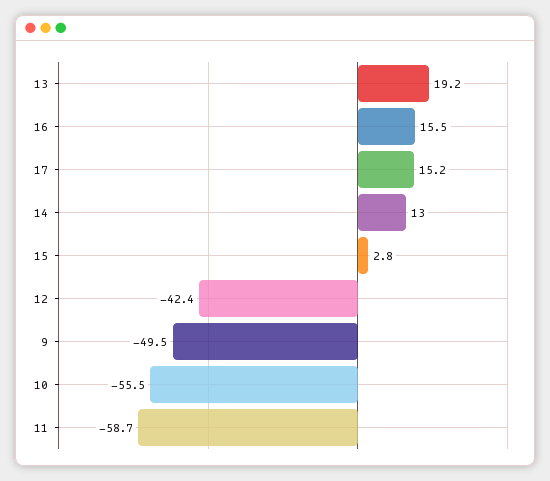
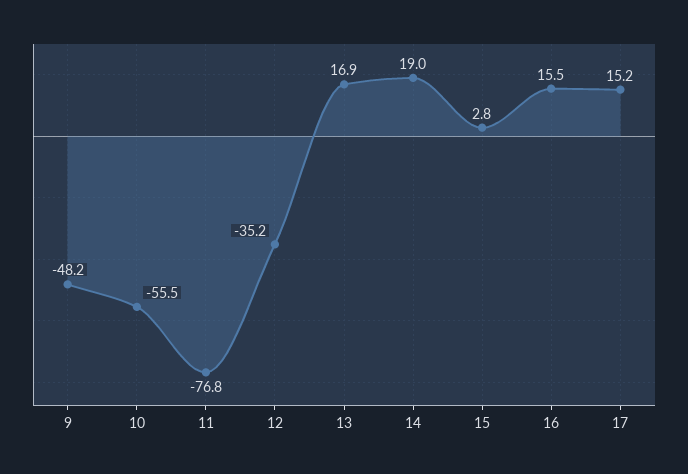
  {
-   "13": 19.2,
+   "13": 16.9,
    "16": 15.5,
    "17": 15.2,
-   "14": 13,
+   "14": 19,
    "15": 2.8,
-   "12": -42.4,
+   "12": -35.2,
-   "9": -49.5,
+   "9": -48.2,
    "10": -55.5,
-   "11": -58.7
+   "11": -76.8
  }

